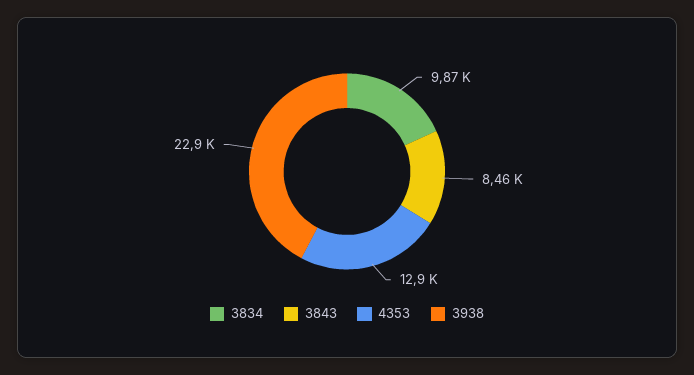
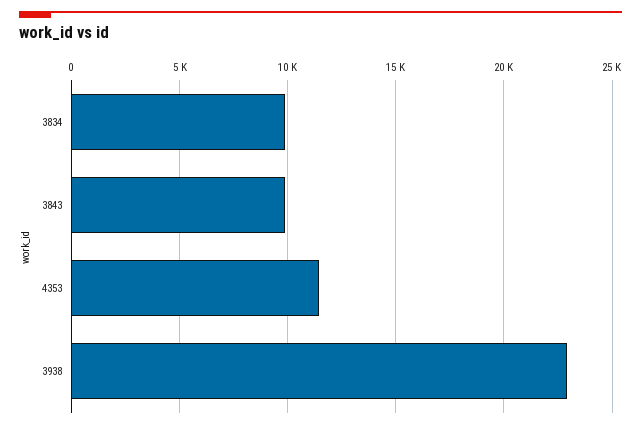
  {
    "3834": 9870,
-   "3843": 8460,
+   "3843": 10000,
-   "4353": 12900,
+   "4353": 11500,
    "3938": 22900
  }

